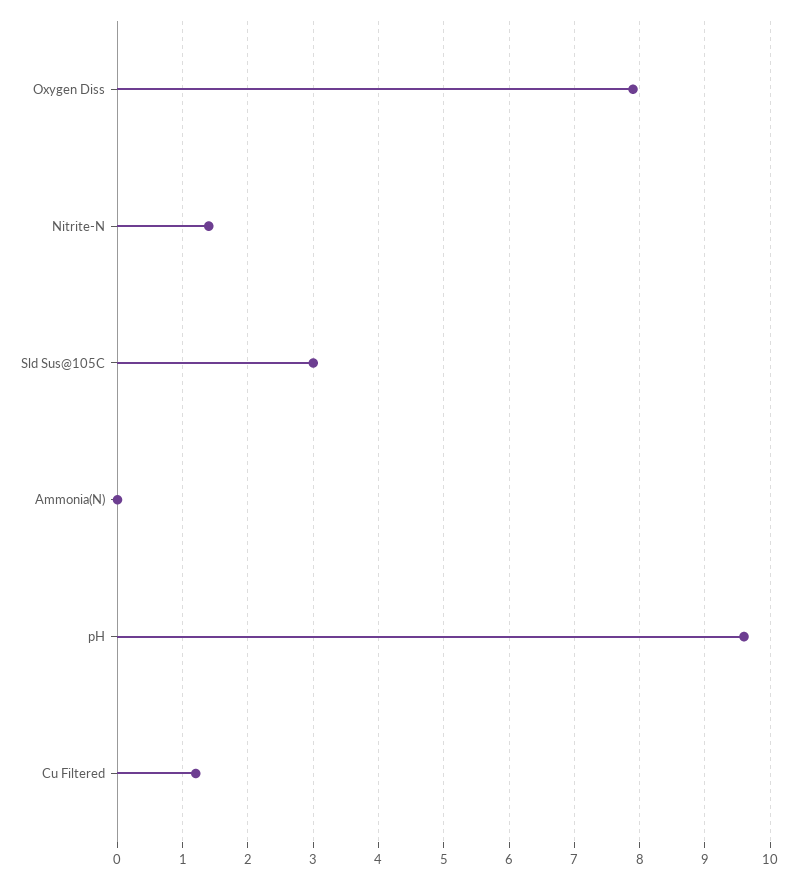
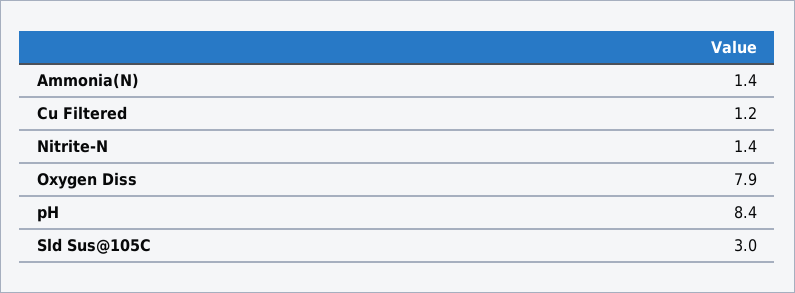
  {
    "Oxygen Diss": 7.9,
    "Nitrite-N": 1.4,
    "Sld Sus@105C": 3,
-   "Ammonia(N)": 0,
+   "Ammonia(N)": 1.4,
-   "pH": 9.6,
+   "pH": 8.4,
    "Cu Filtered": 1.2
  }

